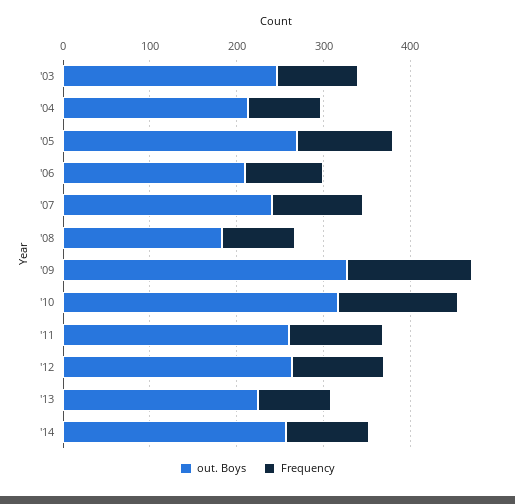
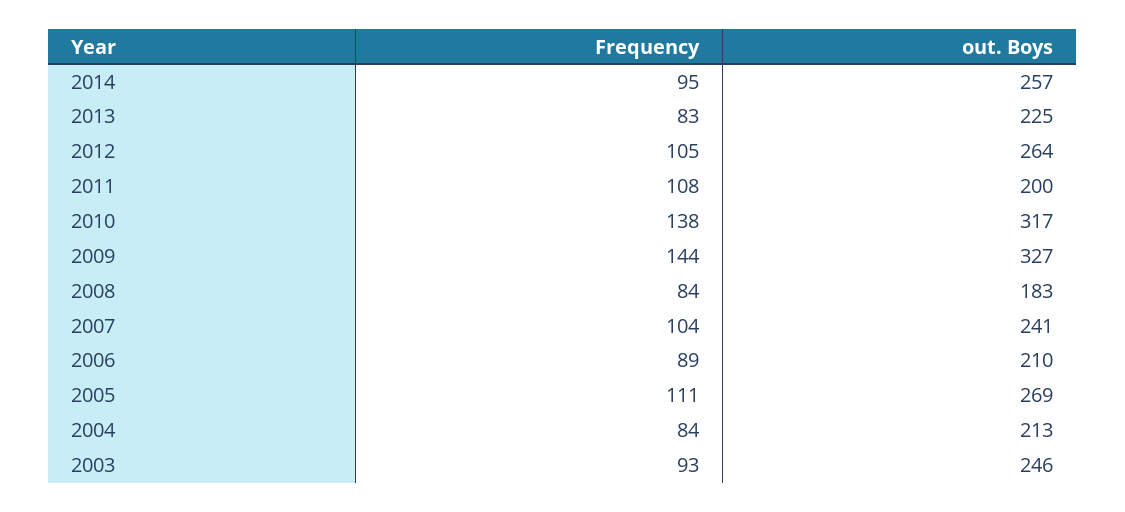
  {
    "out. Boys": {
      "'03": 246,
      "'04": 213,
      "'05": 269,
      "'06": 210,
      "'07": 241,
      "'08": 183,
      "'09": 327,
      "'10": 317,
-     "'11": 260,
+     "'11": 200,
      "'12": 264,
      "'13": 225,
      "'14": 257
    },
    "Frequency": {
      "'03": 93,
      "'04": 84,
      "'05": 111,
      "'06": 89,
      "'07": 104,
      "'08": 84,
      "'09": 144,
      "'10": 138,
      "'11": 108,
      "'12": 105,
      "'13": 83,
      "'14": 95
    }
  }

